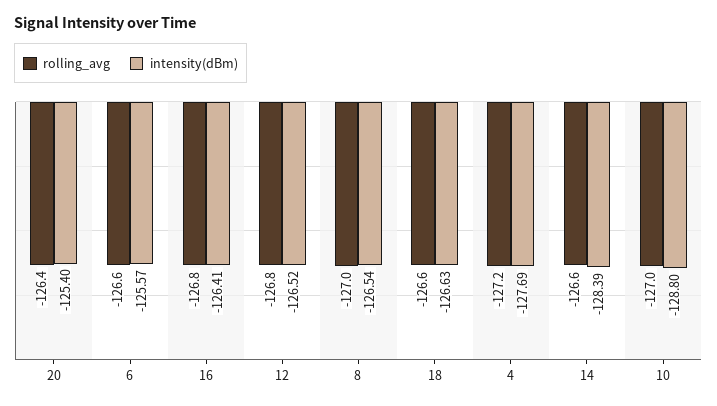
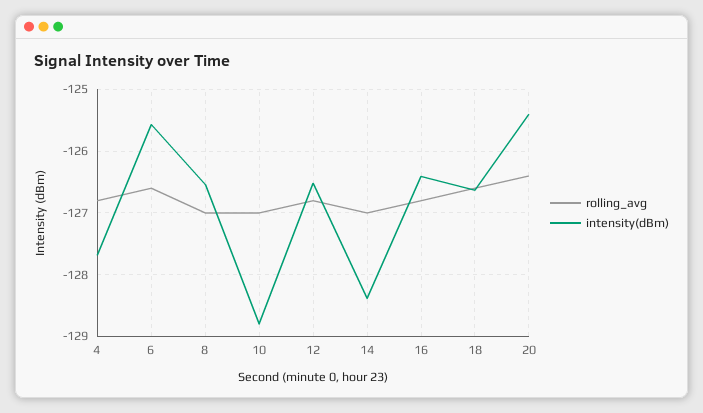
  {
    "rolling_avg": {
      "20": -126.4,
      "6": -126.6,
      "16": -126.8,
      "12": -126.8,
      "8": -127,
      "18": -126.6,
-     "4": -127.2,
+     "4": -126.8,
-     "14": -126.6,
+     "14": -127,
      "10": -127
    },
    "intensity(dBm)": {
      "20": -125.4,
      "6": -125.57,
      "16": -126.41,
      "12": -126.52,
      "8": -126.54,
      "18": -126.63,
      "4": -127.69,
      "14": -128.39,
      "10": -128.8
    }
  }

